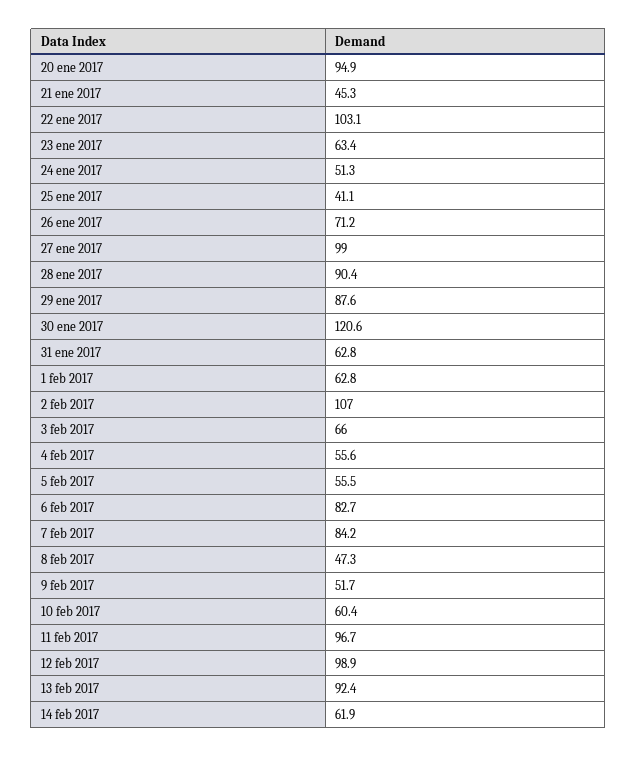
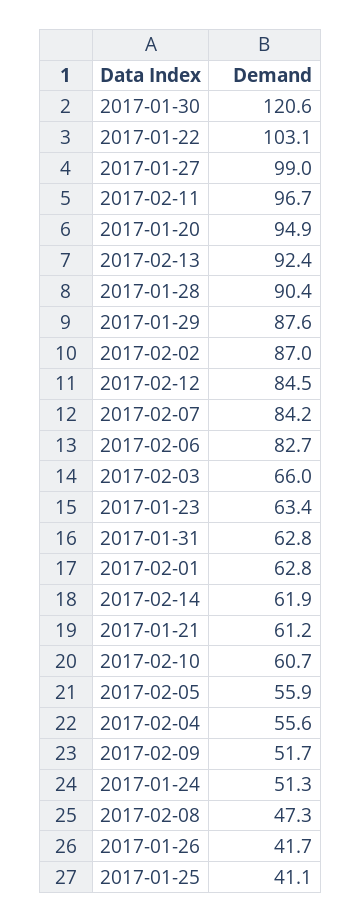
  {
    "20 ene 2017": 94.9,
-   "21 ene 2017": 45.3,
+   "21 ene 2017": 61.2,
    "22 ene 2017": 103.1,
    "23 ene 2017": 63.4,
    "24 ene 2017": 51.3,
    "25 ene 2017": 41.1,
-   "26 ene 2017": 71.2,
+   "26 ene 2017": 41.7,
    "27 ene 2017": 99,
    "28 ene 2017": 90.4,
    "29 ene 2017": 87.6,
    "30 ene 2017": 120.6,
    "31 ene 2017": 62.8,
    "1 feb 2017": 62.8,
-   "2 feb 2017": 107,
+   "2 feb 2017": 87,
    "3 feb 2017": 66,
    "4 feb 2017": 55.6,
-   "5 feb 2017": 55.5,
+   "5 feb 2017": 55.9,
    "6 feb 2017": 82.7,
    "7 feb 2017": 84.2,
    "8 feb 2017": 47.3,
    "9 feb 2017": 51.7,
-   "10 feb 2017": 60.4,
+   "10 feb 2017": 60.7,
    "11 feb 2017": 96.7,
-   "12 feb 2017": 98.9,
+   "12 feb 2017": 84.5,
    "13 feb 2017": 92.4,
    "14 feb 2017": 61.9
  }

